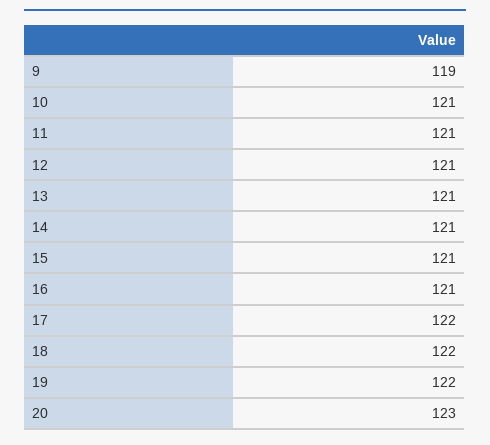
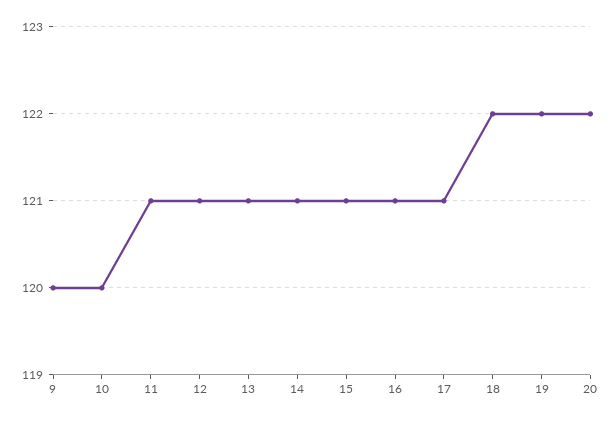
  {
-   "9": 119,
+   "9": 120,
-   "10": 121,
+   "10": 120,
    "11": 121,
    "12": 121,
    "13": 121,
    "14": 121,
    "15": 121,
    "16": 121,
-   "17": 122,
+   "17": 121,
    "18": 122,
    "19": 122,
-   "20": 123
+   "20": 122
  }

